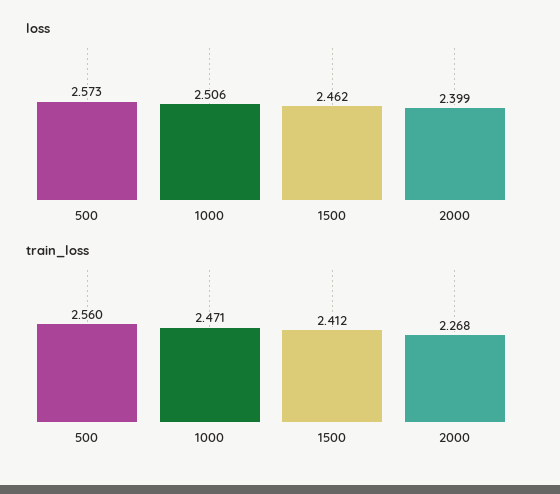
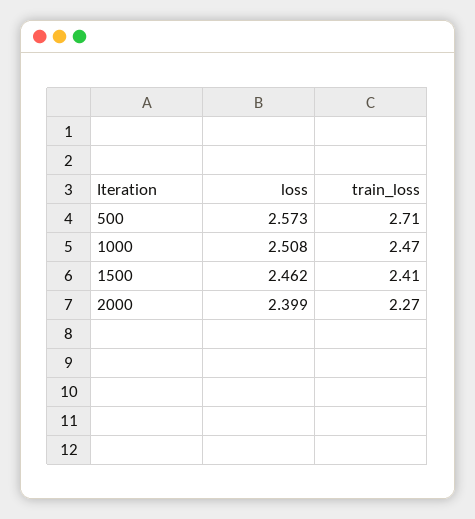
  {
    "loss": {
      "500": 2.573,
-     "1000": 2.506,
+     "1000": 2.508,
      "1500": 2.462,
      "2000": 2.399
    },
    "train_loss": {
-     "500": 2.56,
+     "500": 2.71,
      "1000": 2.471,
      "1500": 2.412,
      "2000": 2.268
    }
  }

